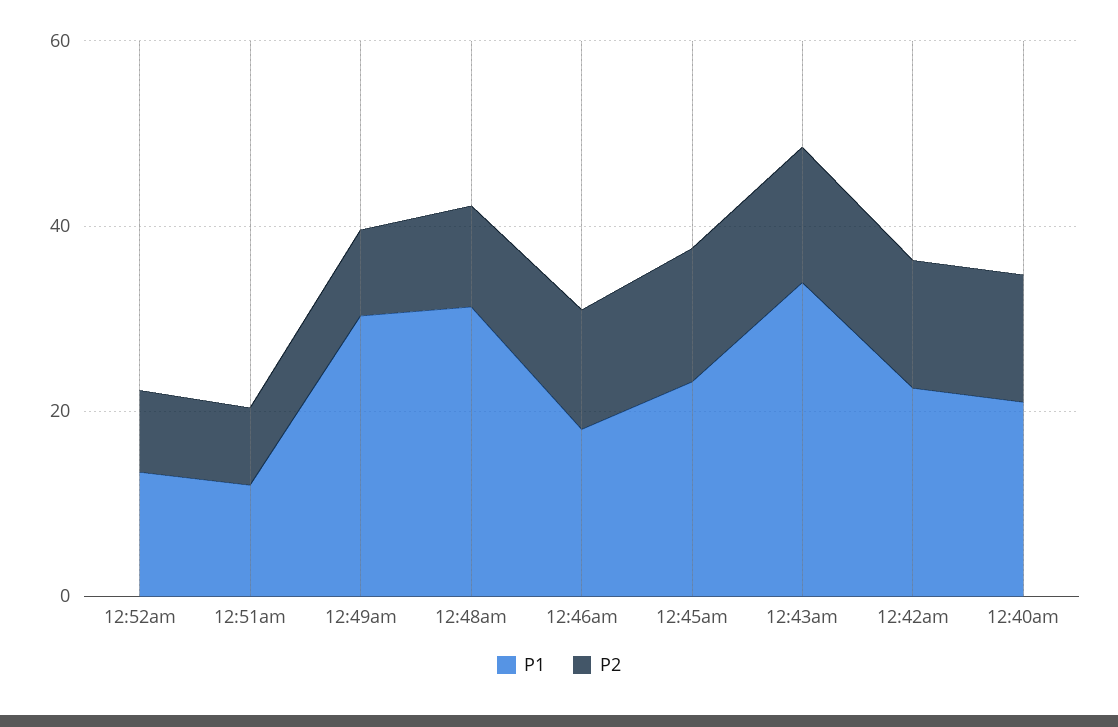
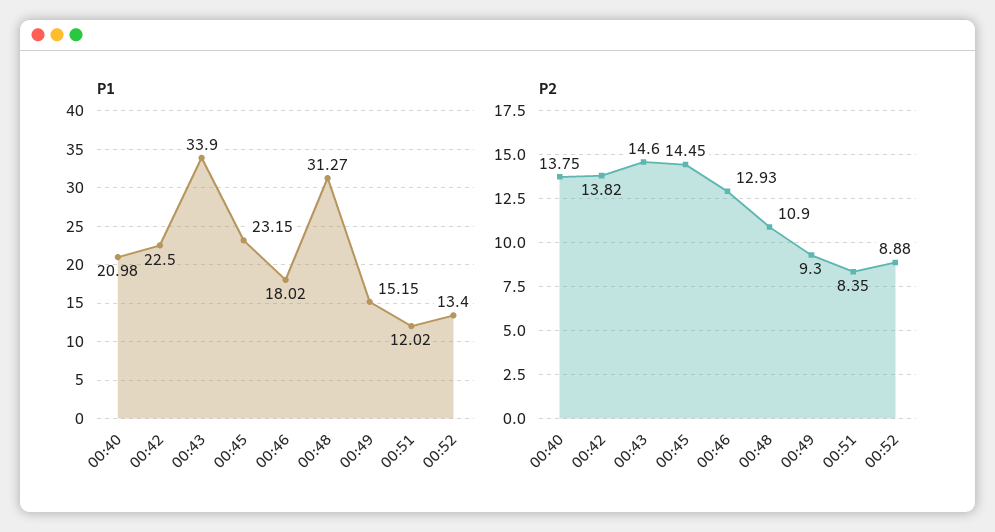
  {
    "P1": {
      "12:52am": 13.4,
      "12:51am": 12.02,
-     "12:49am": 30,
+     "12:49am": 15.15,
      "12:48am": 31.27,
      "12:46am": 18.02,
      "12:45am": 23.15,
      "12:43am": 33.9,
      "12:42am": 22.5,
      "12:40am": 20.98
    },
    "P2": {
      "12:52am": 8.88,
      "12:51am": 8.35,
      "12:49am": 9.3,
      "12:48am": 10.9,
      "12:46am": 12.93,
      "12:45am": 14.45,
      "12:43am": 14.6,
      "12:42am": 13.82,
      "12:40am": 13.75
    }
  }

